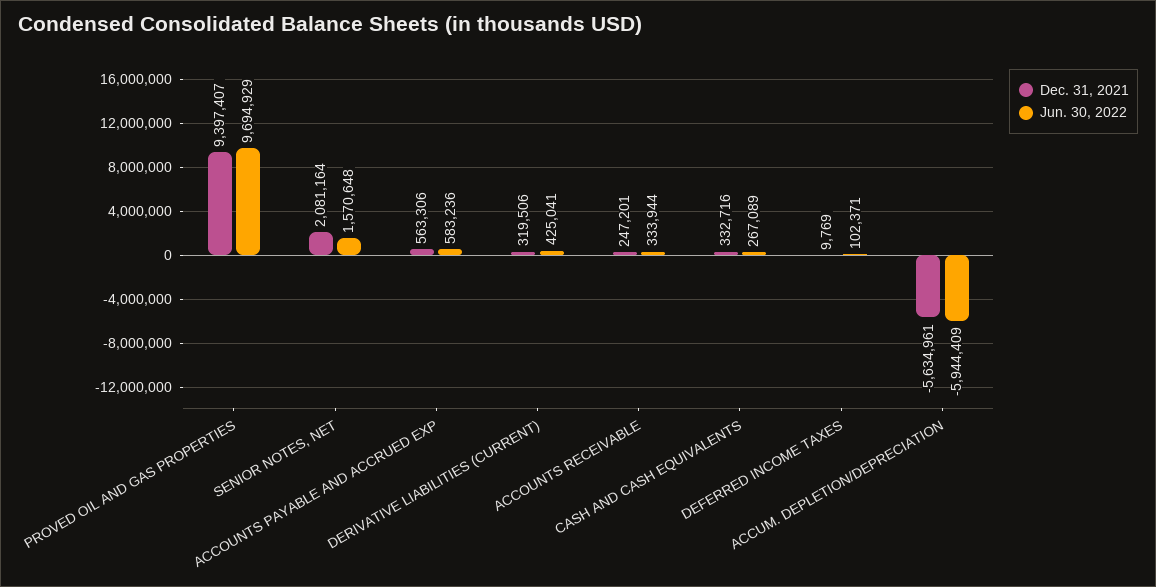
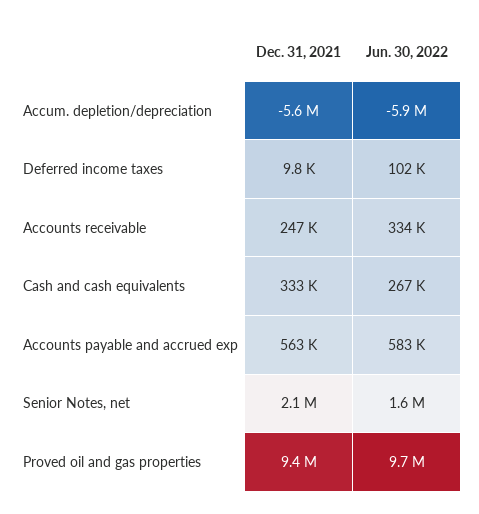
  {
    "Dec. 31, 2021": {
      "PROVED OIL AND GAS PROPERTIES": 9397407,
      "SENIOR NOTES, NET": 2081164,
      "ACCOUNTS PAYABLE AND ACCRUED EXP": 563306,
-     "DERIVATIVE LIABILITIES (CURRENT)": 319506,
      "ACCOUNTS RECEIVABLE": 247201,
      "CASH AND CASH EQUIVALENTS": 332716,
      "DEFERRED INCOME TAXES": 9769,
      "ACCUM. DEPLETION/DEPRECIATION": -5634961
    },
    "Jun. 30, 2022": {
      "PROVED OIL AND GAS PROPERTIES": 9694929,
      "SENIOR NOTES, NET": 1570648,
      "ACCOUNTS PAYABLE AND ACCRUED EXP": 583236,
-     "DERIVATIVE LIABILITIES (CURRENT)": 425041,
      "ACCOUNTS RECEIVABLE": 333944,
      "CASH AND CASH EQUIVALENTS": 267089,
      "DEFERRED INCOME TAXES": 102371,
      "ACCUM. DEPLETION/DEPRECIATION": -5944409
    }
  }

